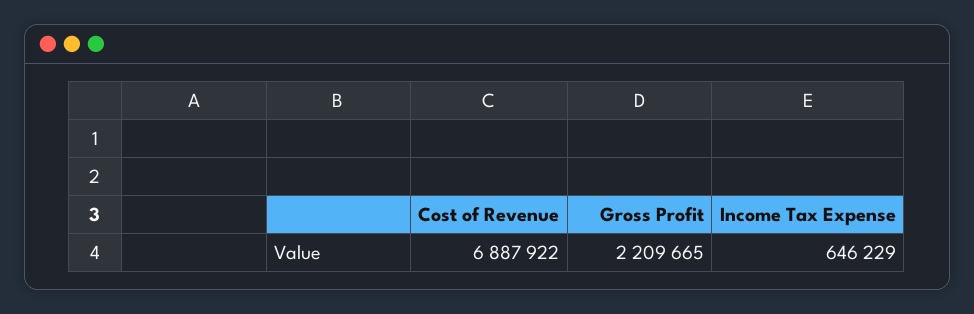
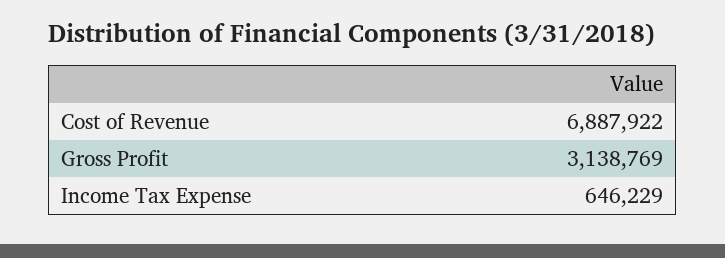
  {
    "Cost of Revenue": 6887922,
-   "Gross Profit": 2209665,
+   "Gross Profit": 3138769,
    "Income Tax Expense": 646229
  }

